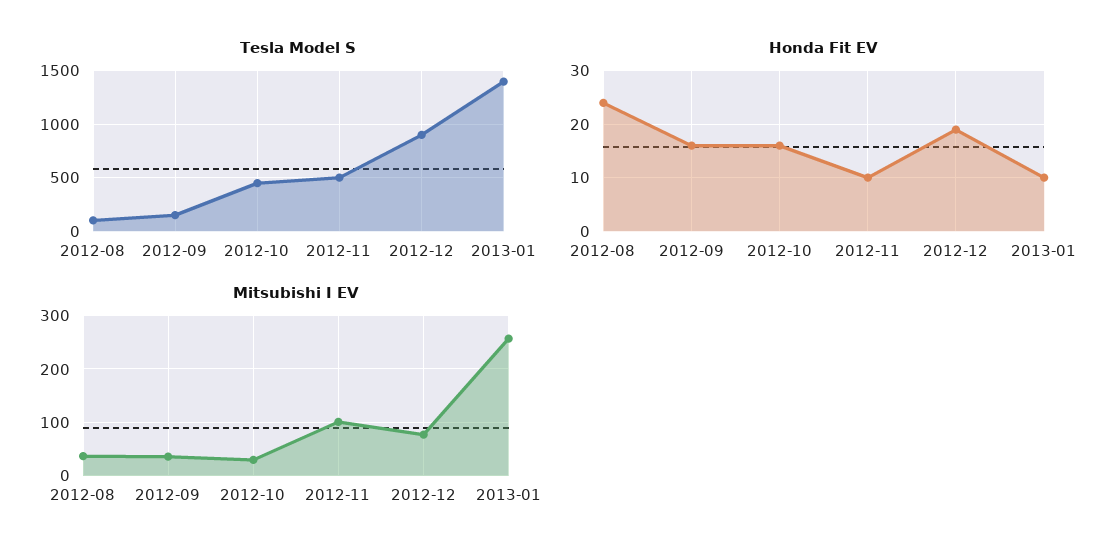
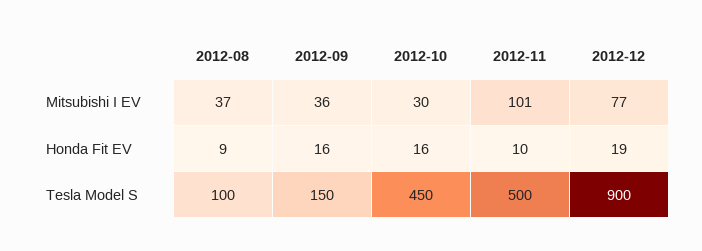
  {
    "Tesla Model S": {
      "2012-08": 100,
      "2012-09": 150,
      "2012-10": 450,
      "2012-11": 500,
-     "2012-12": 900,
+     "2012-12": 900
-     "2013-01": 1400
    },
    "Honda Fit EV": {
-     "2012-08": 25,
+     "2012-08": 9,
      "2012-09": 16,
      "2012-10": 16,
      "2012-11": 10,
-     "2012-12": 19,
+     "2012-12": 19
-     "2013-01": 10
    },
    "Mitsubishi I EV": {
      "2012-08": 37,
      "2012-09": 36,
      "2012-10": 30,
      "2012-11": 101,
-     "2012-12": 77,
+     "2012-12": 77
-     "2013-01": 260
    }
  }

